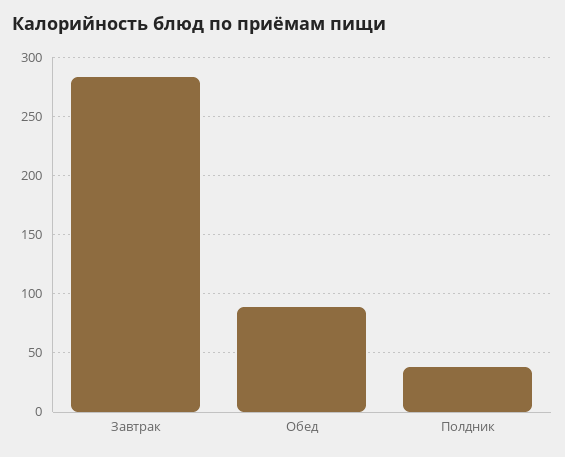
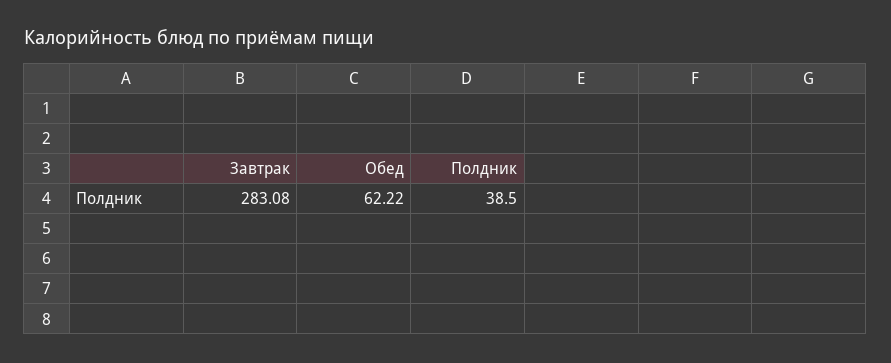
  {
    "Завтрак": 283.08,
-   "Обед": 90,
+   "Обед": 62.22,
    "Полдник": 38.5
  }

